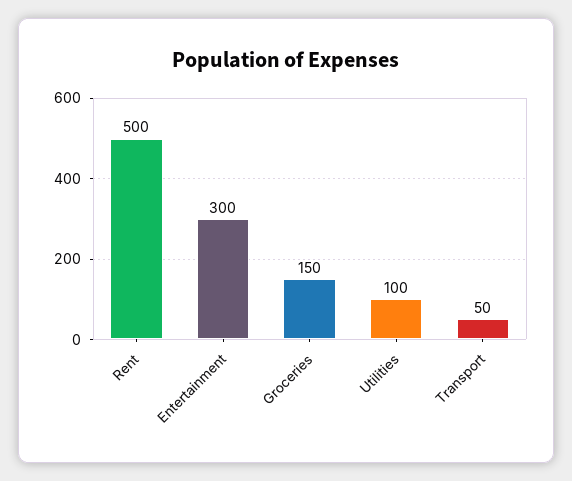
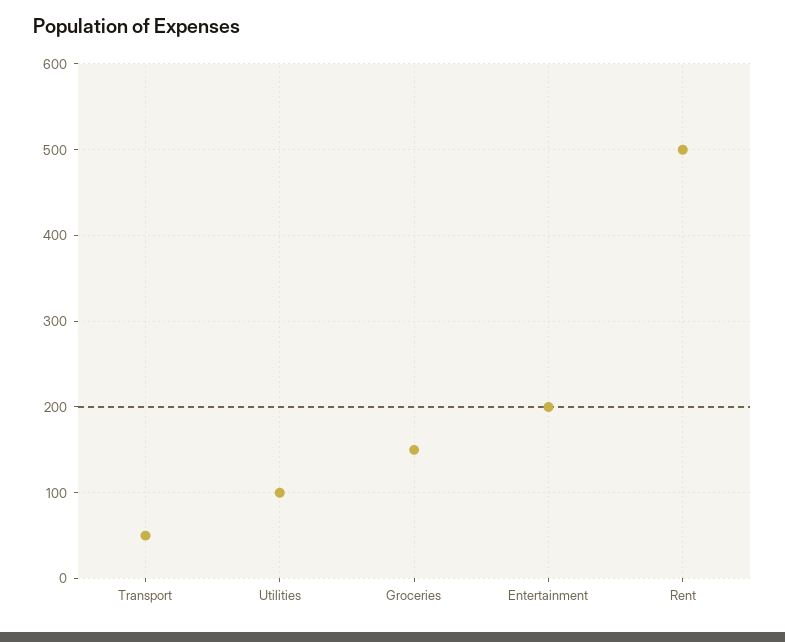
  {
    "Rent": 500,
-   "Entertainment": 300,
+   "Entertainment": 200,
    "Groceries": 150,
    "Utilities": 100,
    "Transport": 50
  }

